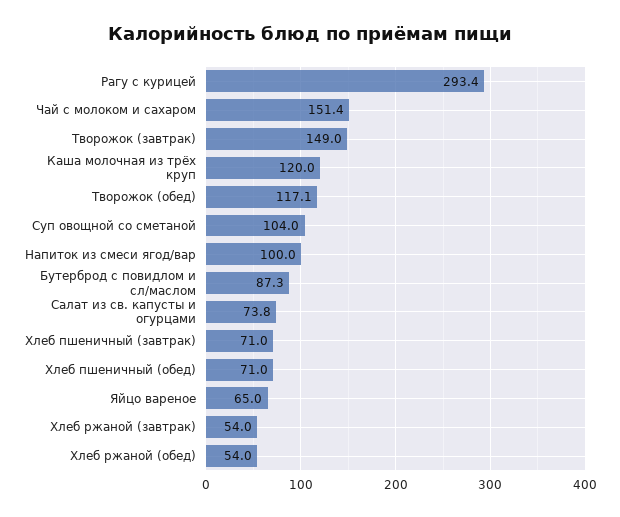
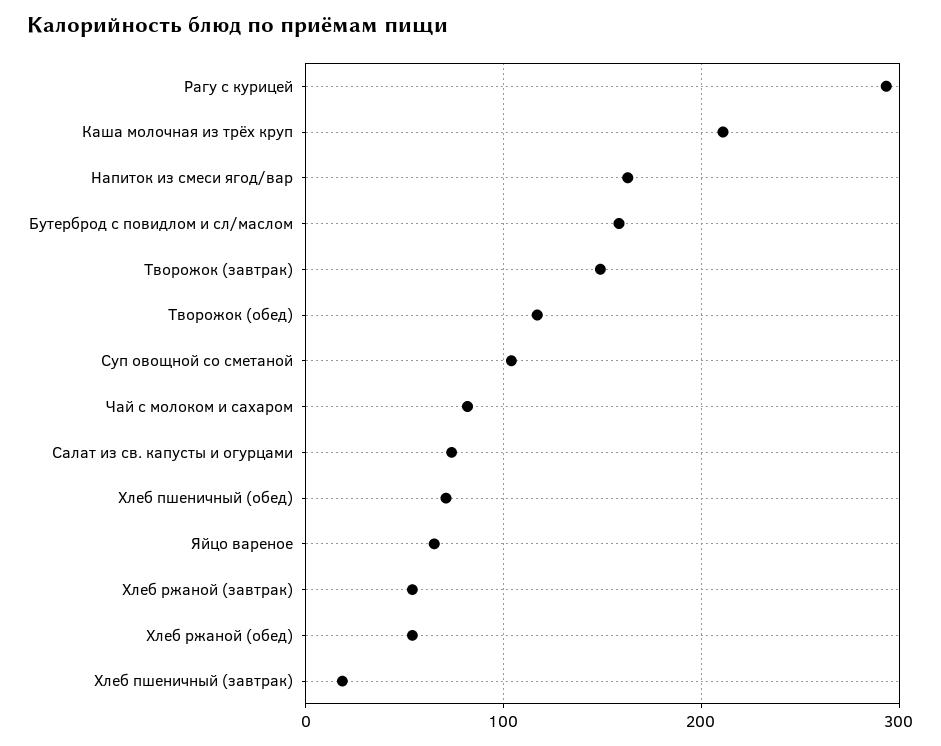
  {
    "Рагу с курицей": 293.4,
-   "Чай с молоком и сахаром": 151.4,
+   "Чай с молоком и сахаром": 80,
    "Творожок (завтрак)": 149,
-   "Каша молочная из трёх круп": 120,
+   "Каша молочная из трёх круп": 210,
    "Творожок (обед)": 117.1,
    "Суп овощной со сметаной": 104,
-   "Напиток из смеси ягод/вар": 100,
+   "Напиток из смеси ягод/вар": 160,
-   "Бутерброд с повидлом и сл/маслом": 87.3,
+   "Бутерброд с повидлом и сл/маслом": 160,
    "Салат из св. капусты и огурцами": 73.8,
-   "Хлеб пшеничный (завтрак)": 71,
+   "Хлеб пшеничный (завтрак)": 20,
    "Хлеб пшеничный (обед)": 71,
    "Яйцо вареное": 65,
    "Хлеб ржаной (завтрак)": 54,
    "Хлеб ржаной (обед)": 54
  }

